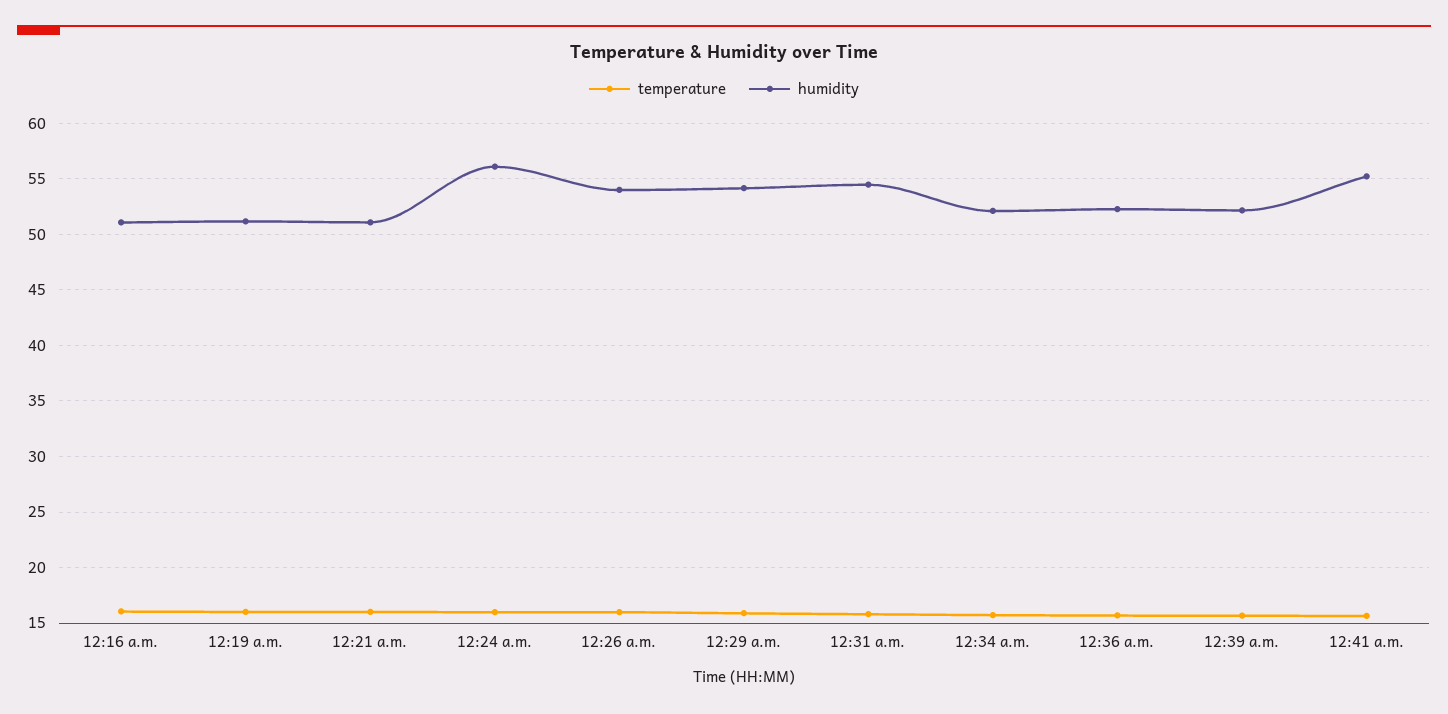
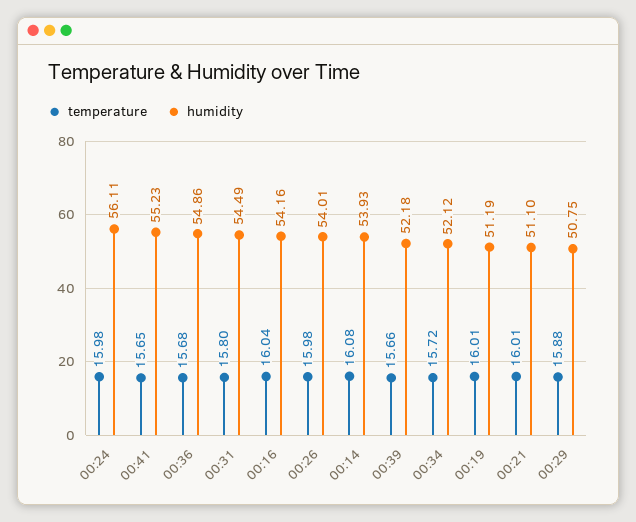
  {
    "temperature": {
      "12:16 a.m.": 16.04,
      "12:19 a.m.": 16.01,
      "12:21 a.m.": 16.01,
      "12:24 a.m.": 15.98,
      "12:26 a.m.": 15.98,
      "12:29 a.m.": 15.88,
      "12:31 a.m.": 15.8,
      "12:34 a.m.": 15.72,
      "12:36 a.m.": 15.68,
      "12:39 a.m.": 15.66,
-     "12:41 a.m.": 15.65
+     "12:41 a.m.": 15.65,
+     "00:14": 16.08
    },
    "humidity": {
-     "12:16 a.m.": 51,
+     "12:16 a.m.": 54.16,
      "12:19 a.m.": 51.19,
      "12:21 a.m.": 51.1,
      "12:24 a.m.": 56.11,
      "12:26 a.m.": 54.01,
-     "12:29 a.m.": 54,
+     "12:29 a.m.": 50.75,
      "12:31 a.m.": 54.49,
      "12:34 a.m.": 52.12,
-     "12:36 a.m.": 52,
+     "12:36 a.m.": 54.86,
      "12:39 a.m.": 52.18,
-     "12:41 a.m.": 55.23
+     "12:41 a.m.": 55.23,
+     "00:14": 53.93
    }
  }

